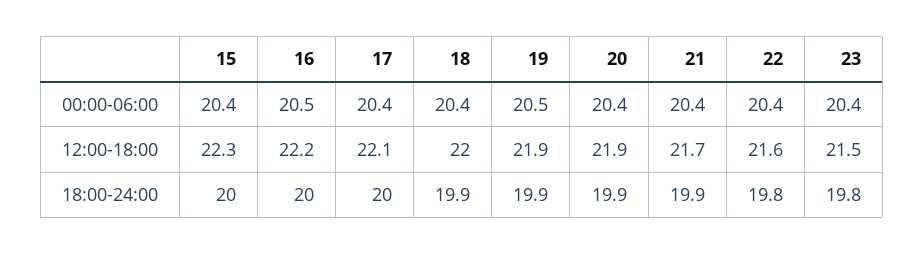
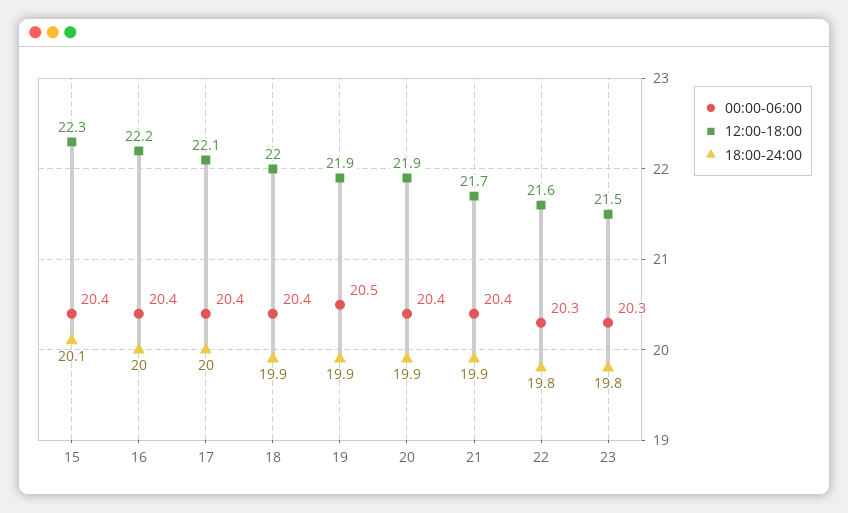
  {
    "00:00-06:00": {
      "15": 20.4,
-     "16": 20.5,
+     "16": 20.4,
      "17": 20.4,
      "18": 20.4,
      "19": 20.5,
      "20": 20.4,
      "21": 20.4,
-     "22": 20.4,
+     "22": 20.3,
-     "23": 20.4
+     "23": 20.3
    },
    "12:00-18:00": {
      "15": 22.3,
      "16": 22.2,
      "17": 22.1,
      "18": 22,
      "19": 21.9,
      "20": 21.9,
      "21": 21.7,
      "22": 21.6,
      "23": 21.5
    },
    "18:00-24:00": {
-     "15": 20,
+     "15": 20.1,
      "16": 20,
      "17": 20,
      "18": 19.9,
      "19": 19.9,
      "20": 19.9,
      "21": 19.9,
      "22": 19.8,
      "23": 19.8
    }
  }

